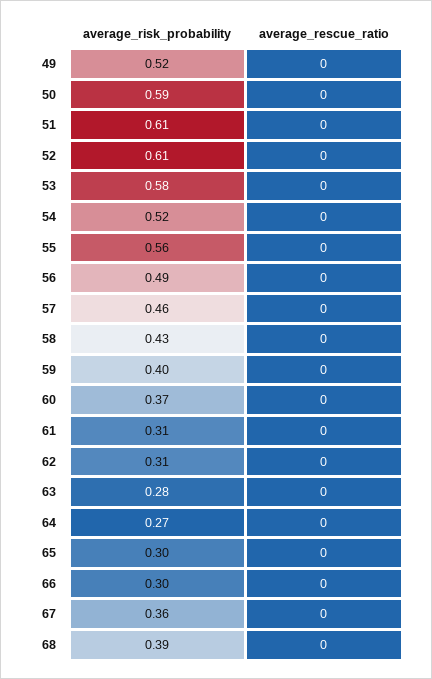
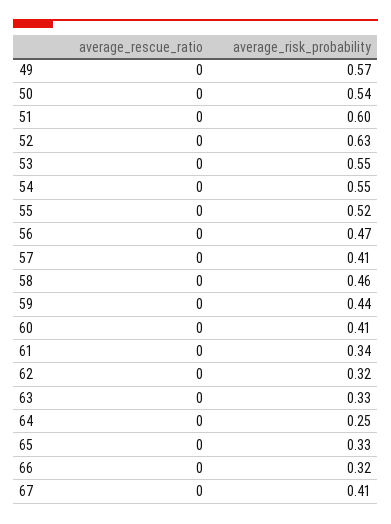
  {
    "average_risk_probability": {
-     "49": 0.52,
+     "49": 0.57,
-     "50": 0.59,
+     "50": 0.54,
-     "51": 0.61,
+     "51": 0.6,
-     "52": 0.61,
+     "52": 0.63,
-     "53": 0.58,
+     "53": 0.55,
-     "54": 0.52,
+     "54": 0.55,
-     "55": 0.56,
+     "55": 0.52,
-     "56": 0.49,
+     "56": 0.47,
-     "57": 0.46,
+     "57": 0.41,
-     "58": 0.43,
+     "58": 0.46,
-     "59": 0.4,
+     "59": 0.44,
-     "60": 0.37,
+     "60": 0.41,
-     "61": 0.31,
+     "61": 0.34,
-     "62": 0.31,
+     "62": 0.32,
-     "63": 0.28,
+     "63": 0.33,
-     "64": 0.27,
+     "64": 0.25,
-     "65": 0.3,
+     "65": 0.33,
-     "66": 0.3,
+     "66": 0.32,
-     "67": 0.36,
+     "67": 0.41
-     "68": 0.39
    },
    "average_rescue_ratio": {
      "49": 0,
      "50": 0,
      "51": 0,
      "52": 0,
      "53": 0,
      "54": 0,
      "55": 0,
      "56": 0,
      "57": 0,
      "58": 0,
      "59": 0,
      "60": 0,
      "61": 0,
      "62": 0,
      "63": 0,
      "64": 0,
      "65": 0,
      "66": 0,
-     "67": 0,
+     "67": 0
-     "68": 0
    }
  }

